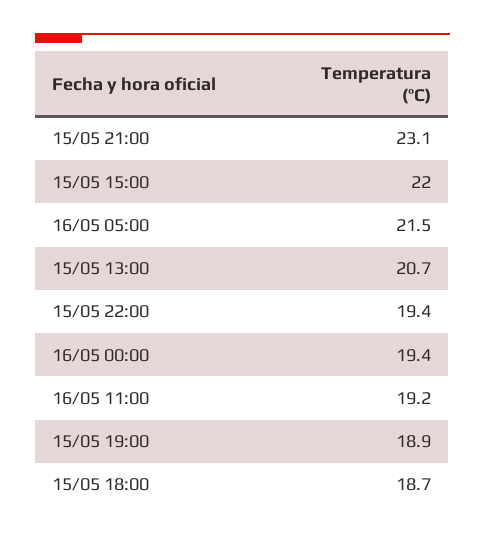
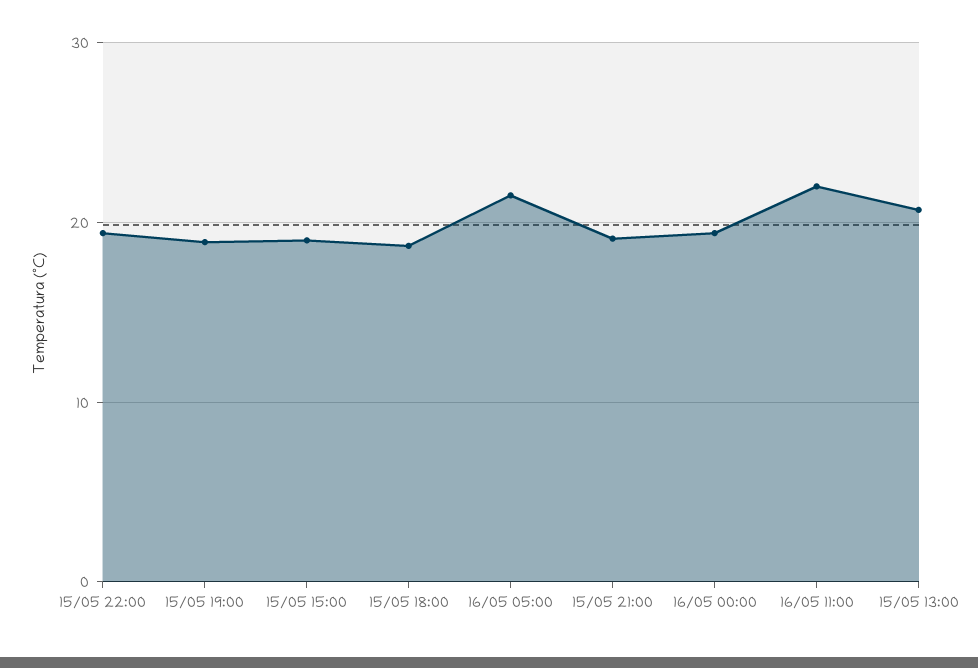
  {
-   "15/05 21:00": 23.1,
+   "15/05 21:00": 19,
-   "15/05 15:00": 22,
+   "15/05 15:00": 19,
    "16/05 05:00": 21.5,
    "15/05 13:00": 20.7,
    "15/05 22:00": 19.4,
    "16/05 00:00": 19.4,
-   "16/05 11:00": 19.2,
+   "16/05 11:00": 22,
    "15/05 19:00": 18.9,
    "15/05 18:00": 18.7
  }

